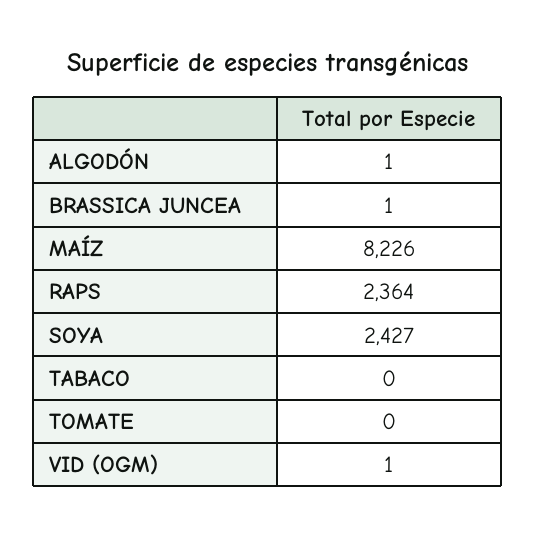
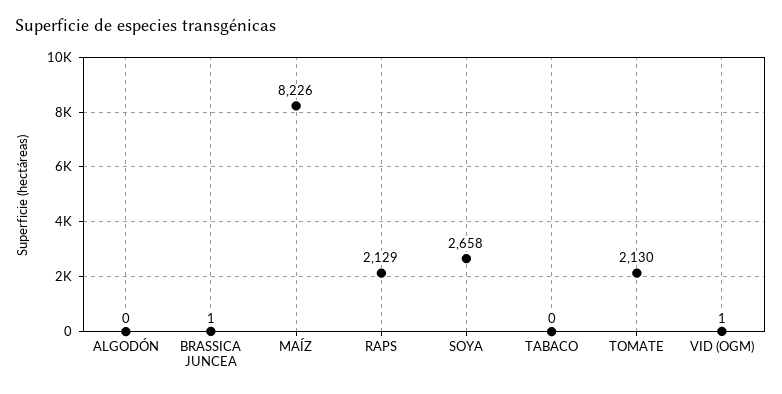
  {
-   "ALGODÓN": 1,
+   "ALGODÓN": 0,
    "BRASSICA JUNCEA": 1,
    "MAÍZ": 8226,
-   "RAPS": 2364,
+   "RAPS": 2129,
-   "SOYA": 2427,
+   "SOYA": 2658,
    "TABACO": 0,
-   "TOMATE": 0,
+   "TOMATE": 2130,
    "VID (OGM)": 1
  }

